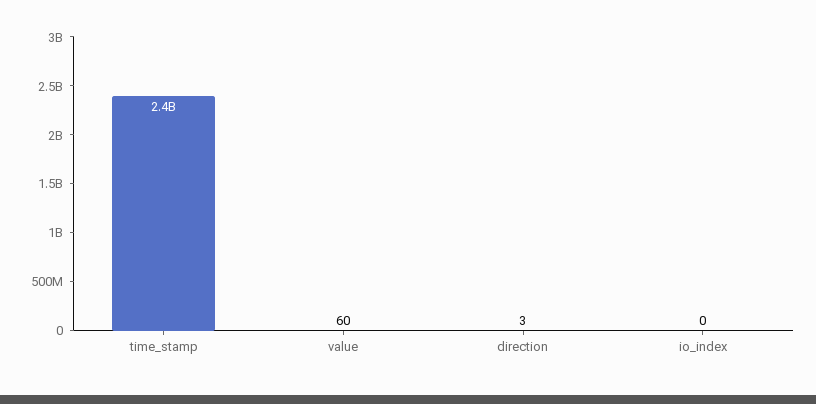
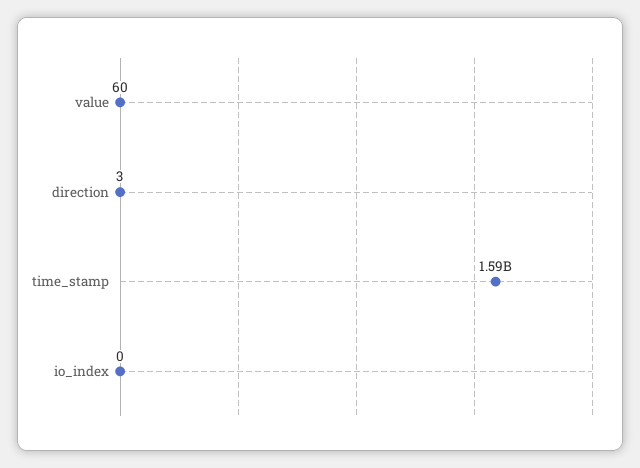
  {
-   "time_stamp": 2400000000,
+   "time_stamp": 1590000000,
    "value": 60,
    "direction": 3,
    "io_index": 0
  }

